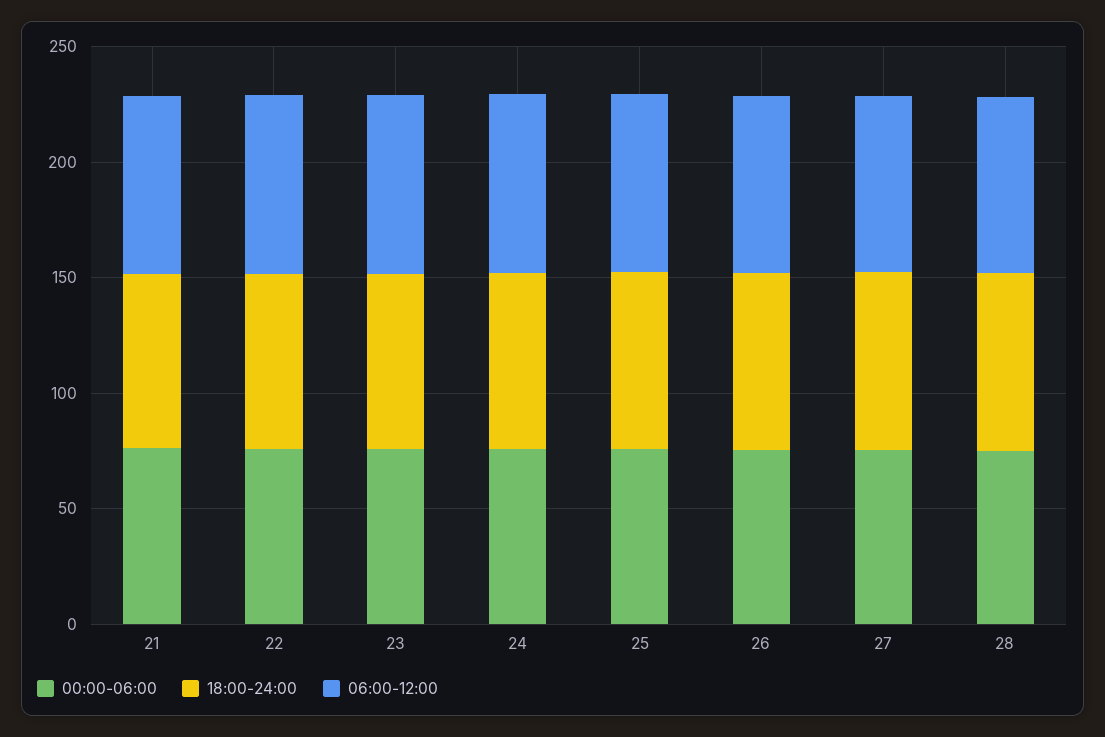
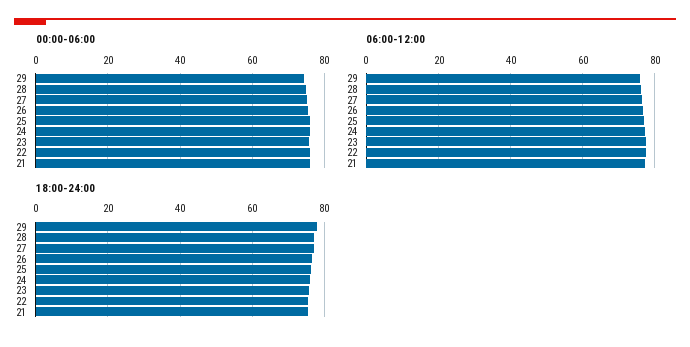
  {
    "00:00-06:00": {
      "21": 76,
      "22": 76,
      "23": 76,
      "24": 76,
      "25": 76,
      "26": 76,
      "27": 76,
-     "28": 74
+     "28": 74,
+     "29": 74
    },
    "18:00-24:00": {
      "21": 76,
      "22": 76,
      "23": 76,
      "24": 76,
      "25": 76,
      "26": 76,
      "27": 78,
-     "28": 78
+     "28": 78,
+     "29": 78
    },
    "06:00-12:00": {
      "21": 78,
      "22": 78,
      "23": 78,
      "24": 78,
      "25": 78,
      "26": 76,
      "27": 76,
-     "28": 76
+     "28": 76,
+     "29": 76
    }
  }

